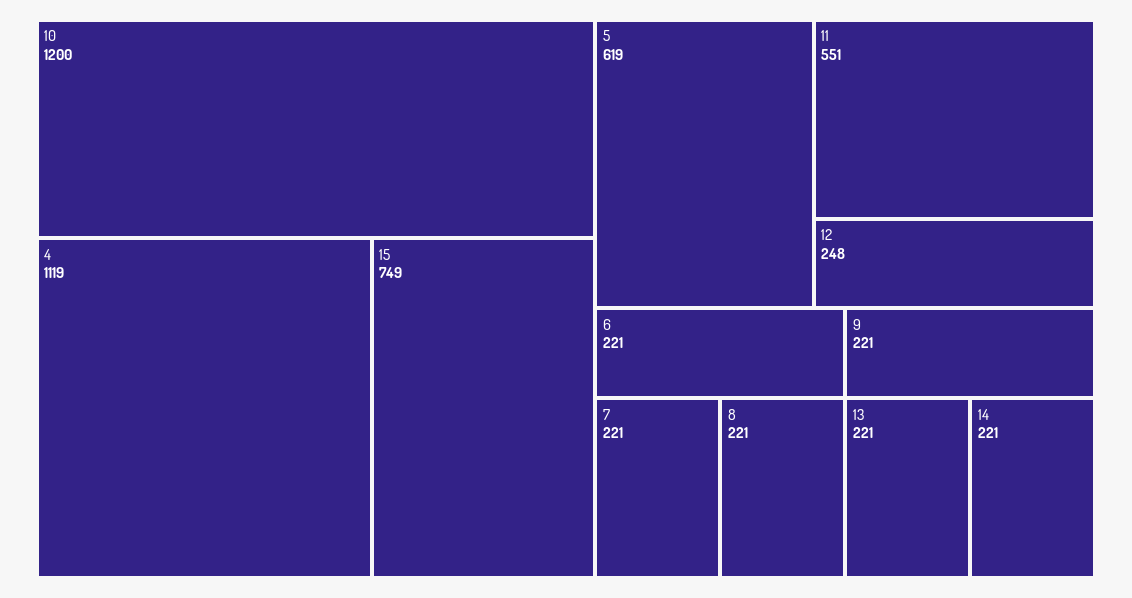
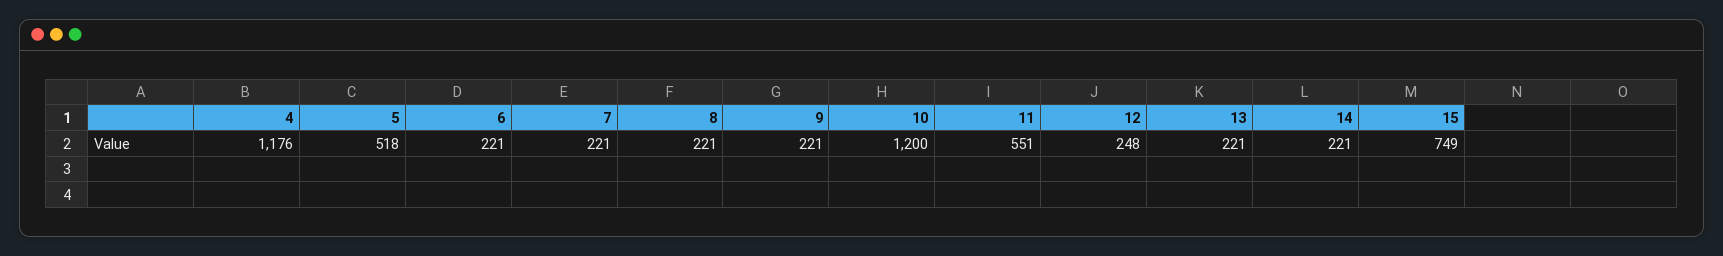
  {
    "10": 1200,
-   "4": 1119,
+   "4": 1176,
    "15": 749,
-   "5": 619,
+   "5": 518,
    "11": 551,
    "12": 248,
    "6": 221,
    "7": 221,
    "8": 221,
    "9": 221,
    "13": 221,
    "14": 221
  }

